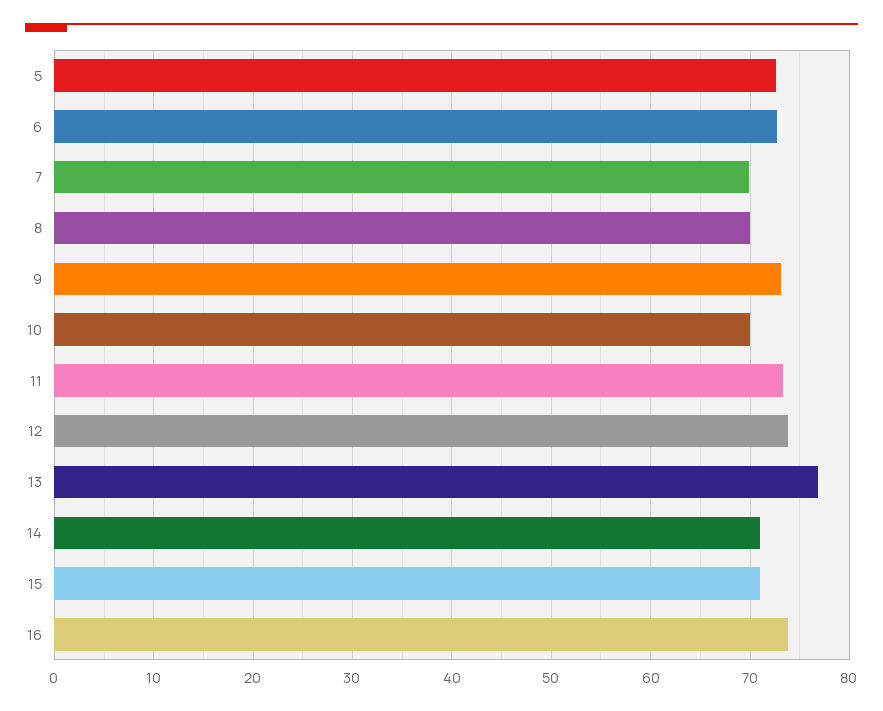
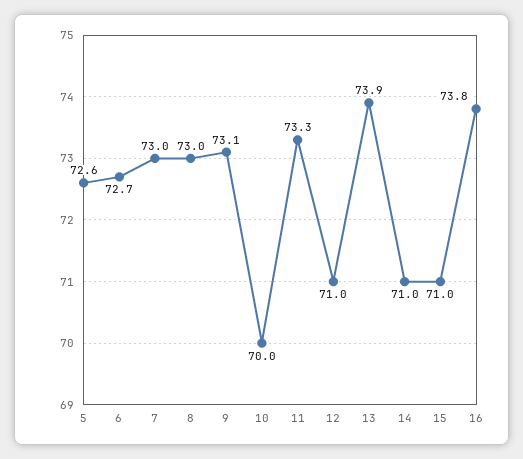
  {
    "5": 72.6,
    "6": 72.7,
-   "7": 70,
+   "7": 73,
-   "8": 70,
+   "8": 73,
    "9": 73.1,
    "10": 70,
    "11": 73.3,
-   "12": 74,
+   "12": 71,
-   "13": 77,
+   "13": 73.9,
    "14": 71,
    "15": 71,
    "16": 73.8
  }

